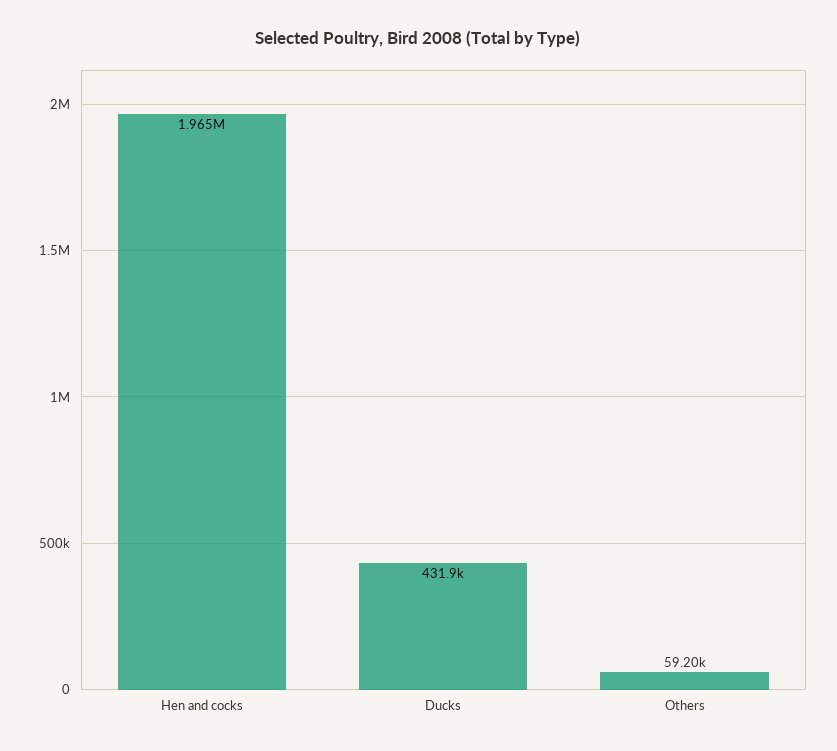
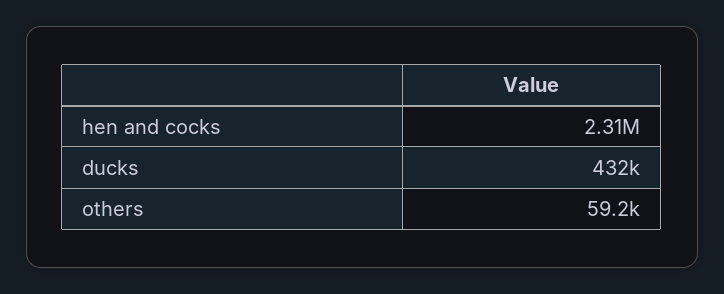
  {
-   "Hen and cocks": 1965000,
+   "Hen and cocks": 2310000,
    "Ducks": 431900,
    "Others": 59200
  }

